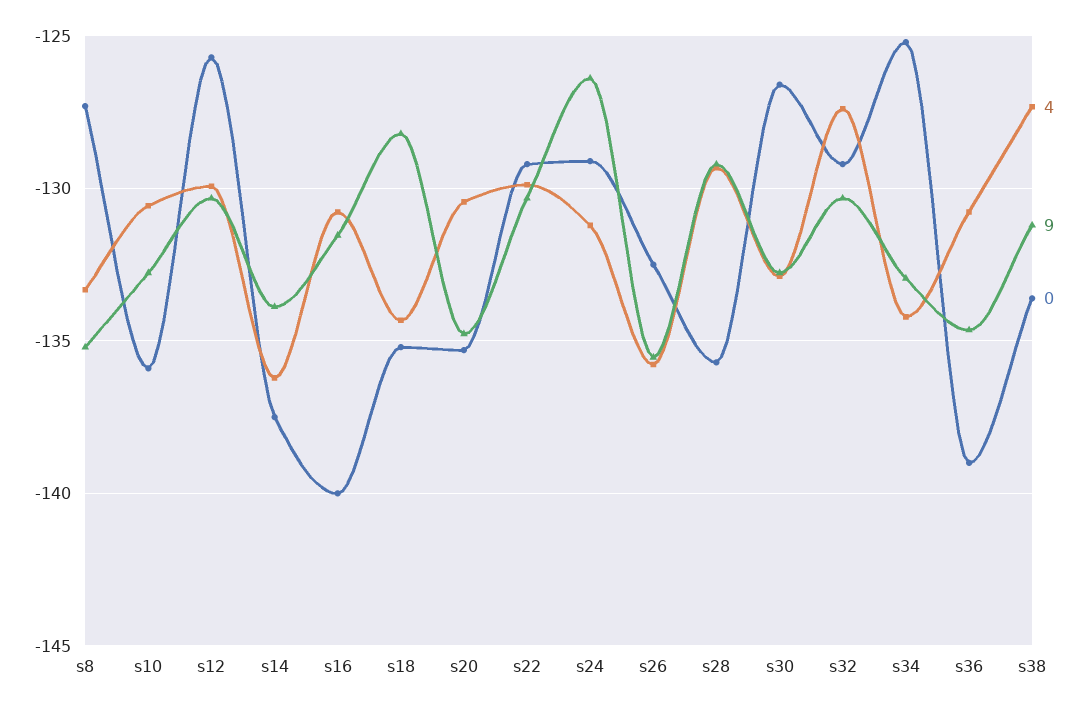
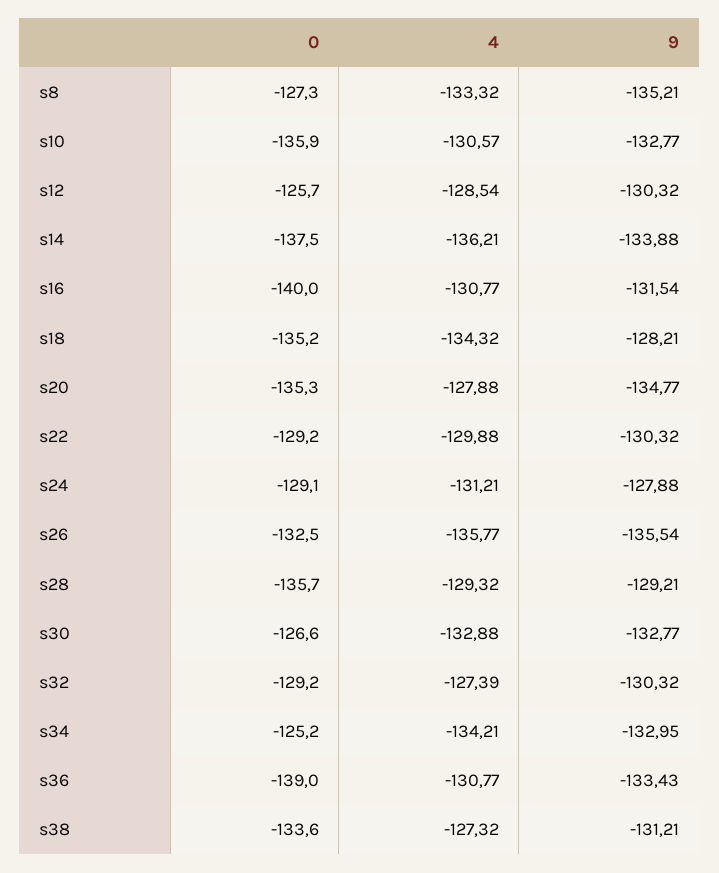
  {
    "4": {
      "s8": -133.32,
      "s10": -130.57,
-     "s12": -130,
+     "s12": -128.54,
      "s14": -136.21,
      "s16": -130.77,
      "s18": -134.32,
-     "s20": -130.5,
+     "s20": -127.88,
      "s22": -129.88,
      "s24": -131.21,
      "s26": -135.77,
      "s28": -129.32,
      "s30": -132.88,
      "s32": -127.39,
      "s34": -134.21,
      "s36": -130.77,
      "s38": -127.32
    },
    "9": {
      "s8": -135.21,
      "s10": -132.77,
      "s12": -130.32,
      "s14": -133.88,
      "s16": -131.54,
      "s18": -128.21,
      "s20": -134.77,
      "s22": -130.32,
-     "s24": -126.5,
+     "s24": -127.88,
      "s26": -135.54,
      "s28": -129.21,
      "s30": -132.77,
      "s32": -130.32,
      "s34": -132.95,
-     "s36": -134.5,
+     "s36": -133.43,
      "s38": -131.21
    },
    "0": {
      "s8": -127.3,
      "s10": -135.9,
      "s12": -125.7,
      "s14": -137.5,
      "s16": -140,
      "s18": -135.2,
      "s20": -135.3,
      "s22": -129.2,
      "s24": -129.1,
      "s26": -132.5,
      "s28": -135.7,
      "s30": -126.6,
      "s32": -129.2,
      "s34": -125.2,
      "s36": -139,
      "s38": -133.6
    }
  }

